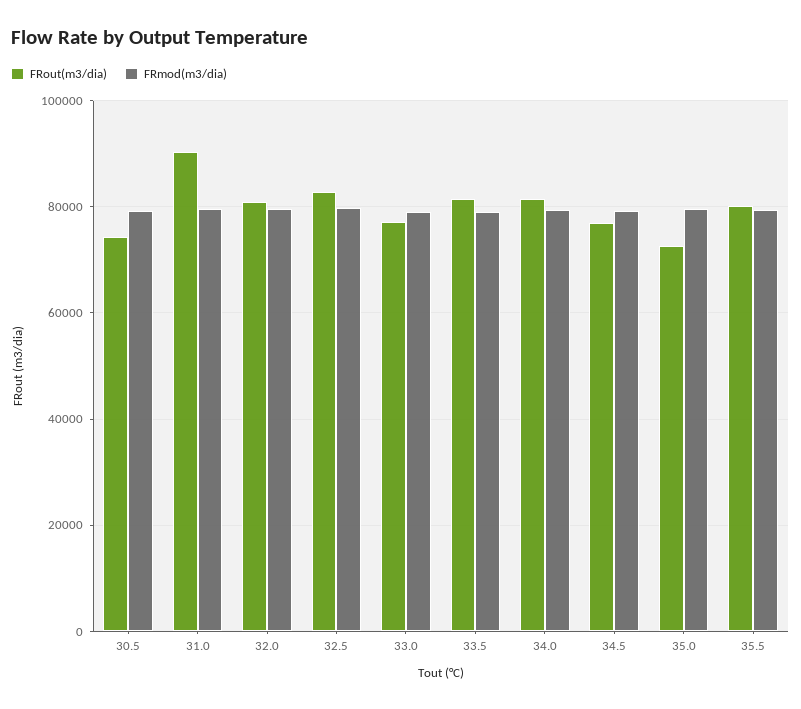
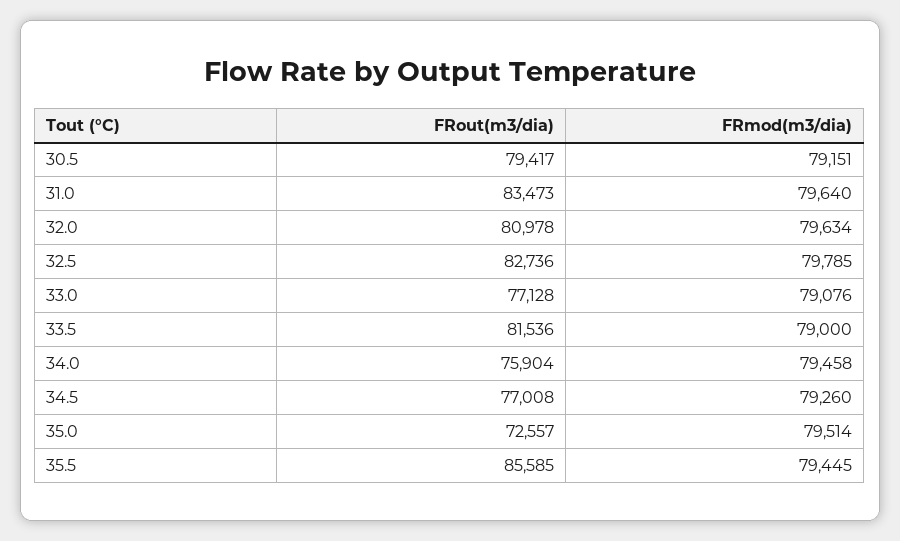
  {
    "FRout(m3/dia)": {
-     "30.5": 74000,
+     "30.5": 79417,
-     "31.0": 90000,
+     "31.0": 83473,
      "32.0": 80978,
      "32.5": 82736,
      "33.0": 77128,
      "33.5": 81536,
-     "34.0": 82000,
+     "34.0": 75904,
      "34.5": 77008,
      "35.0": 72557,
-     "35.5": 80000
+     "35.5": 85585
    },
    "FRmod(m3/dia)": {
      "30.5": 79151,
      "31.0": 79640,
      "32.0": 79634,
      "32.5": 79785,
      "33.0": 79076,
      "33.5": 79000,
      "34.0": 79458,
      "34.5": 79260,
      "35.0": 79514,
      "35.5": 79445
    }
  }

